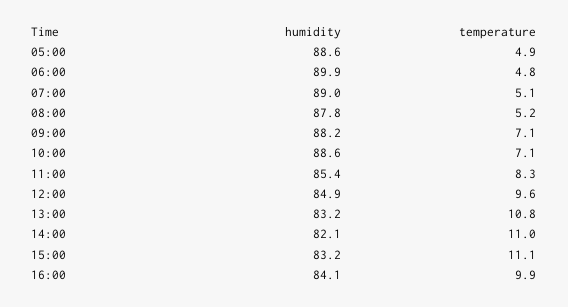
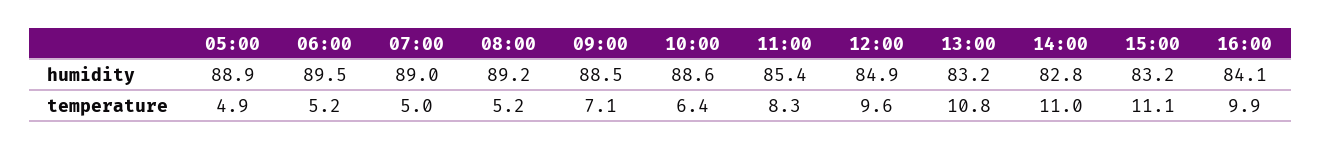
  {
    "humidity": {
-     "05:00": 88.6,
+     "05:00": 88.9,
-     "06:00": 89.9,
+     "06:00": 89.5,
      "07:00": 89,
-     "08:00": 87.8,
+     "08:00": 89.2,
-     "09:00": 88.2,
+     "09:00": 88.5,
      "10:00": 88.6,
      "11:00": 85.4,
      "12:00": 84.9,
      "13:00": 83.2,
-     "14:00": 82.1,
+     "14:00": 82.8,
      "15:00": 83.2,
      "16:00": 84.1
    },
    "temperature": {
      "05:00": 4.9,
-     "06:00": 4.8,
+     "06:00": 5.2,
-     "07:00": 5.1,
+     "07:00": 5,
      "08:00": 5.2,
      "09:00": 7.1,
-     "10:00": 7.1,
+     "10:00": 6.4,
      "11:00": 8.3,
      "12:00": 9.6,
      "13:00": 10.8,
      "14:00": 11,
      "15:00": 11.1,
      "16:00": 9.9
    }
  }

